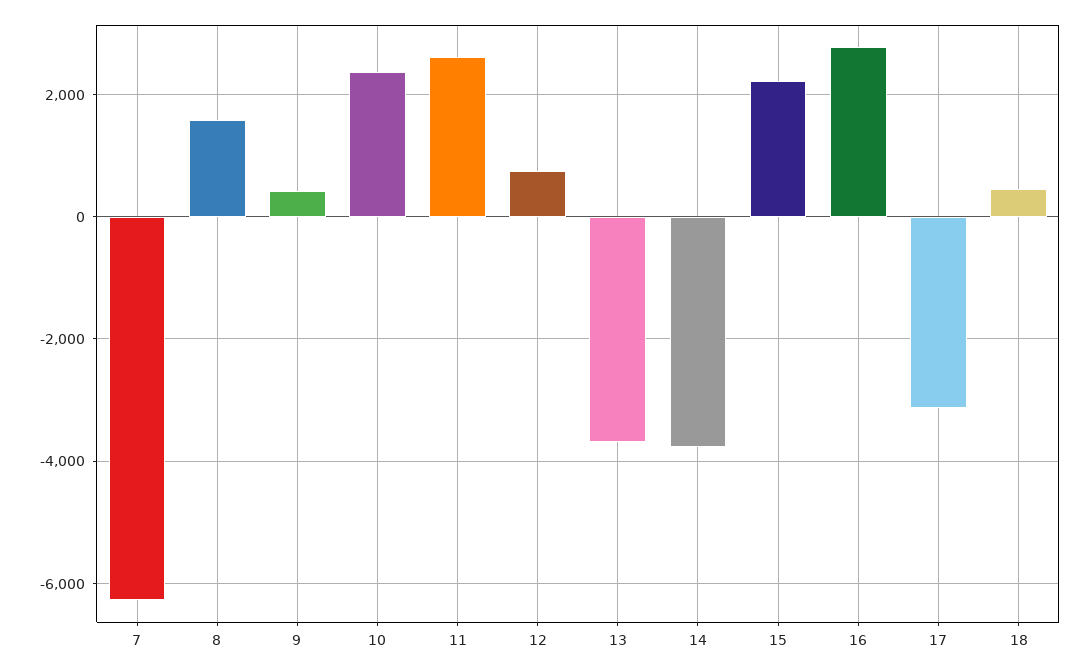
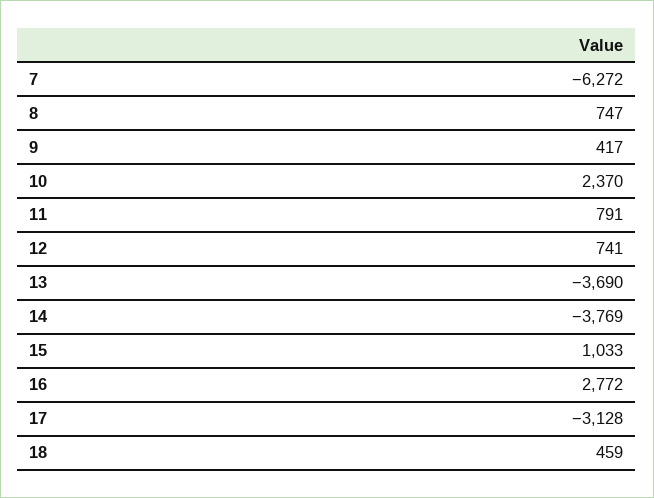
  {
    "7": -6272,
-   "8": 1600,
+   "8": 747,
    "9": 417,
    "10": 2370,
-   "11": 2600,
+   "11": 791,
    "12": 741,
    "13": -3690,
    "14": -3769,
-   "15": 2200,
+   "15": 1033,
    "16": 2772,
    "17": -3128,
    "18": 459
  }

